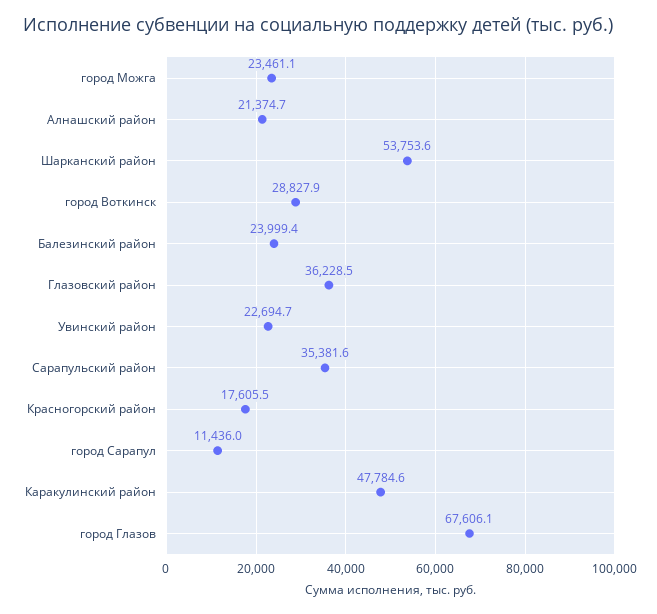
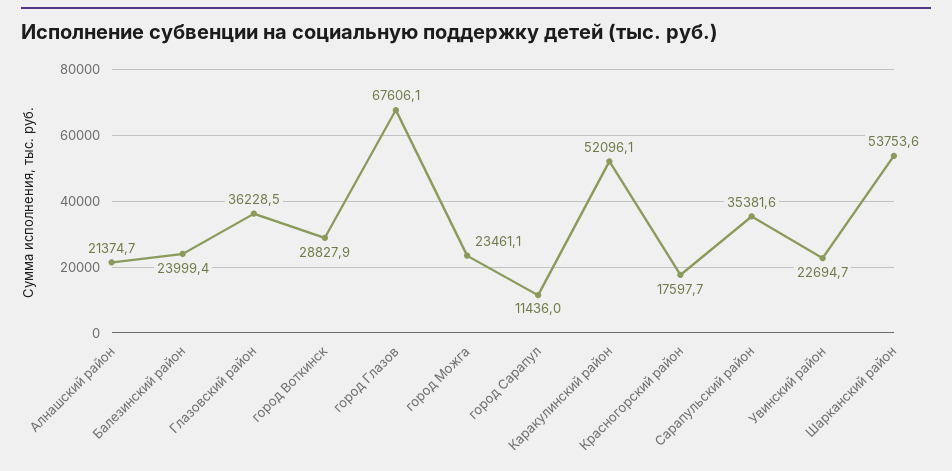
  {
    "город Можга": 23461.1,
    "Алнашский район": 21374.7,
    "Шарканский район": 53753.6,
    "город Воткинск": 28827.9,
    "Балезинский район": 23999.4,
    "Глазовский район": 36228.5,
    "Увинский район": 22694.7,
    "Сарапульский район": 35381.6,
-   "Красногорский район": 17605.5,
+   "Красногорский район": 17597.7,
    "город Сарапул": 11436,
-   "Каракулинский район": 47784.6,
+   "Каракулинский район": 52096.1,
    "город Глазов": 67606.1
  }

